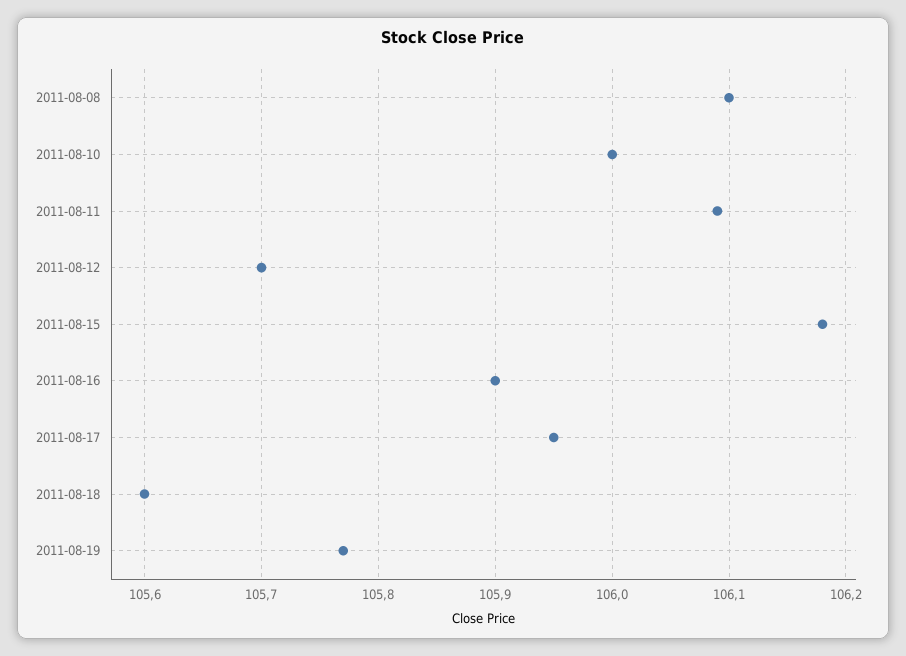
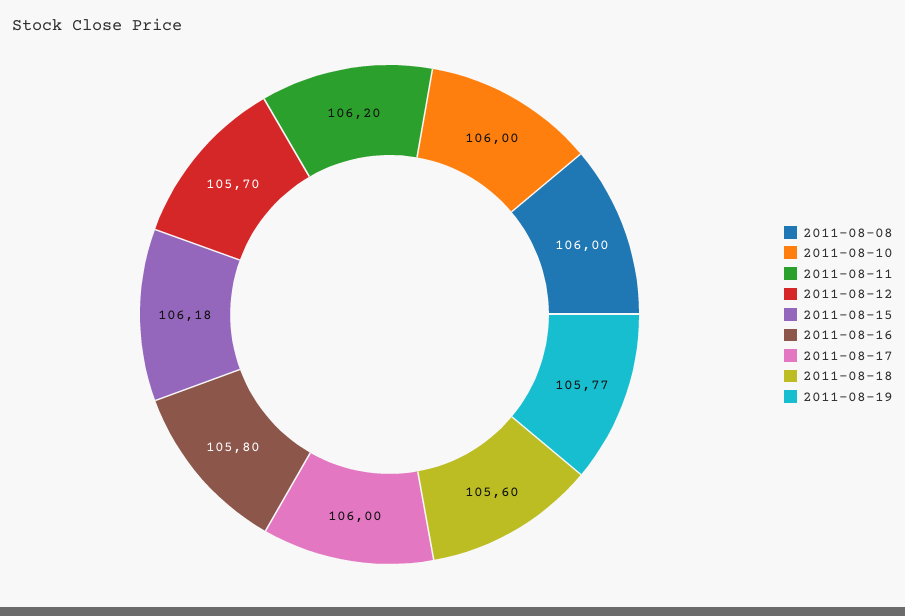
  {
-   "2011-08-08": 106.1,
+   "2011-08-08": 106,
    "2011-08-10": 106,
-   "2011-08-11": 106.09,
+   "2011-08-11": 106.2,
    "2011-08-12": 105.7,
    "2011-08-15": 106.18,
-   "2011-08-16": 105.9,
+   "2011-08-16": 105.8,
-   "2011-08-17": 105.95,
+   "2011-08-17": 106,
    "2011-08-18": 105.6,
    "2011-08-19": 105.77
  }

